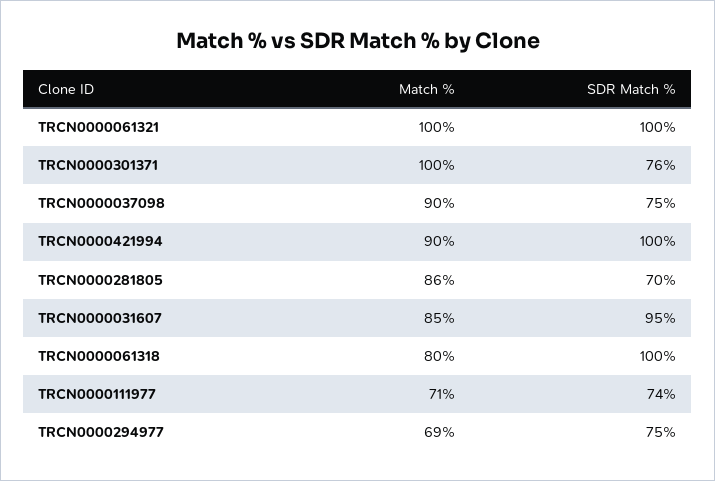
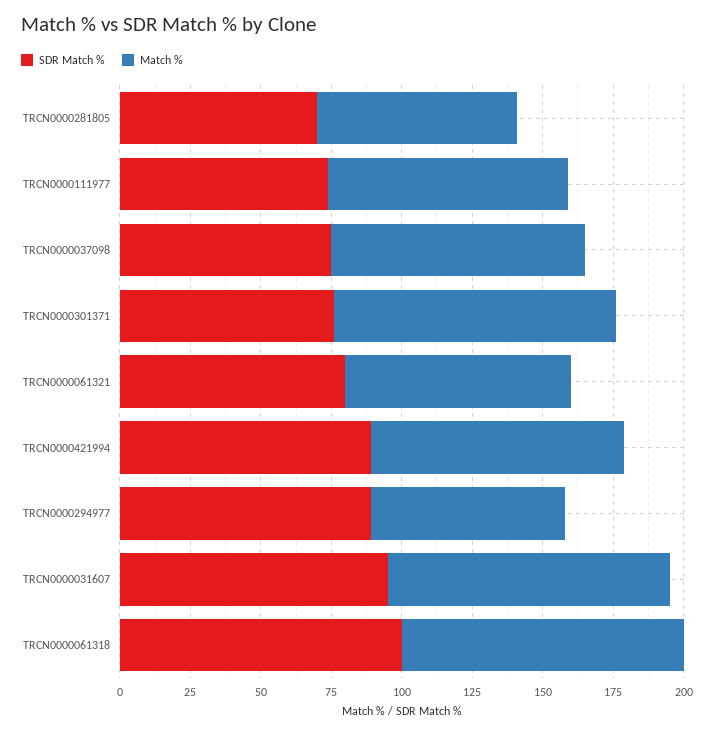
  {
    "Match %": {
-     "TRCN0000061321": 100,
+     "TRCN0000061321": 80,
      "TRCN0000301371": 100,
      "TRCN0000037098": 90,
      "TRCN0000421994": 90,
-     "TRCN0000281805": 86,
+     "TRCN0000281805": 70,
-     "TRCN0000031607": 85,
+     "TRCN0000031607": 100,
-     "TRCN0000061318": 80,
+     "TRCN0000061318": 100,
-     "TRCN0000111977": 71,
+     "TRCN0000111977": 85,
      "TRCN0000294977": 69
    },
    "SDR Match %": {
-     "TRCN0000061321": 100,
+     "TRCN0000061321": 80,
      "TRCN0000301371": 76,
      "TRCN0000037098": 75,
-     "TRCN0000421994": 100,
+     "TRCN0000421994": 90,
      "TRCN0000281805": 70,
      "TRCN0000031607": 95,
      "TRCN0000061318": 100,
      "TRCN0000111977": 74,
-     "TRCN0000294977": 75
+     "TRCN0000294977": 90
    }
  }

